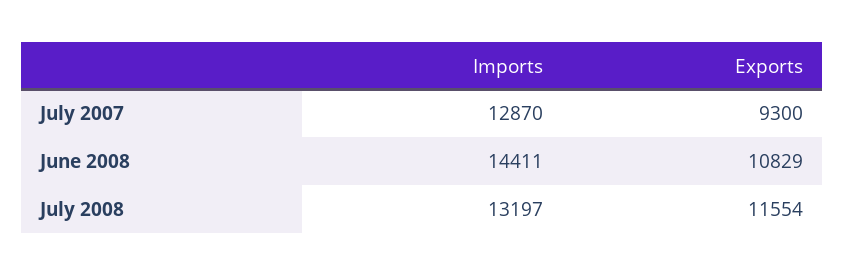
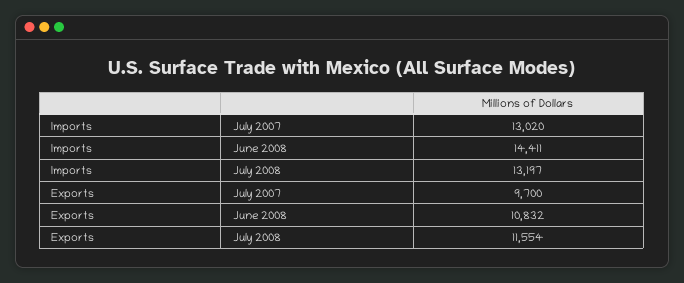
  {
    "Imports": {
-     "July 2007": 12870,
+     "July 2007": 13020,
      "June 2008": 14411,
      "July 2008": 13197
    },
    "Exports": {
-     "July 2007": 9300,
+     "July 2007": 9700,
-     "June 2008": 10829,
+     "June 2008": 10832,
      "July 2008": 11554
    }
  }

